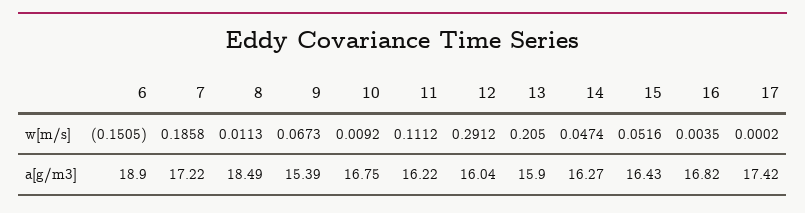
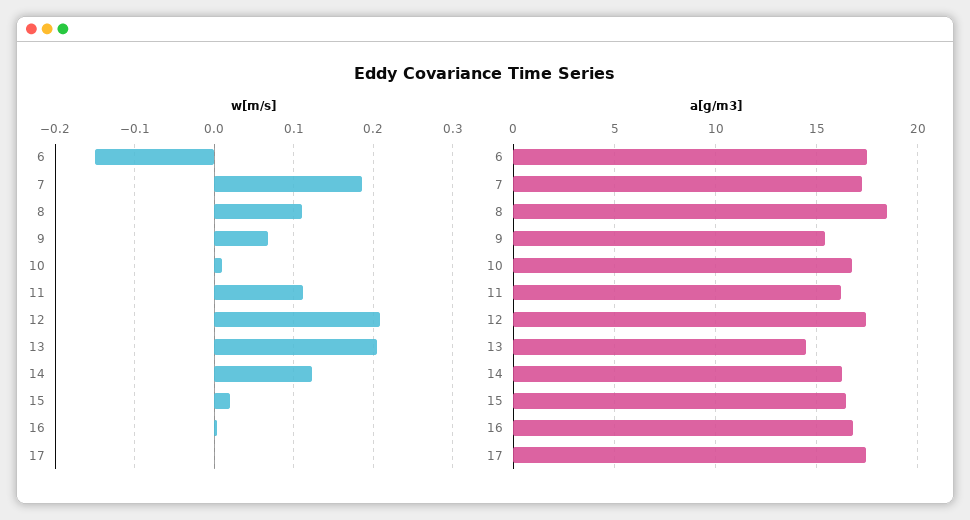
  {
    "w[m/s]": {
      "6": -0.1505,
      "7": 0.1858,
-     "8": 0.0113,
+     "8": 0.11,
      "9": 0.0673,
      "10": 0.0092,
      "11": 0.1112,
-     "12": 0.2912,
+     "12": 0.21,
      "13": 0.205,
-     "14": 0.0474,
+     "14": 0.12,
-     "15": 0.0516,
+     "15": 0.02,
      "16": 0.0035,
      "17": 0.0002
    },
    "a[g/m3]": {
-     "6": 18.9,
+     "6": 17.5,
      "7": 17.22,
      "8": 18.49,
      "9": 15.39,
      "10": 16.75,
      "11": 16.22,
-     "12": 16.04,
+     "12": 17.5,
-     "13": 15.9,
+     "13": 14.5,
      "14": 16.27,
      "15": 16.43,
      "16": 16.82,
      "17": 17.42
    }
  }

